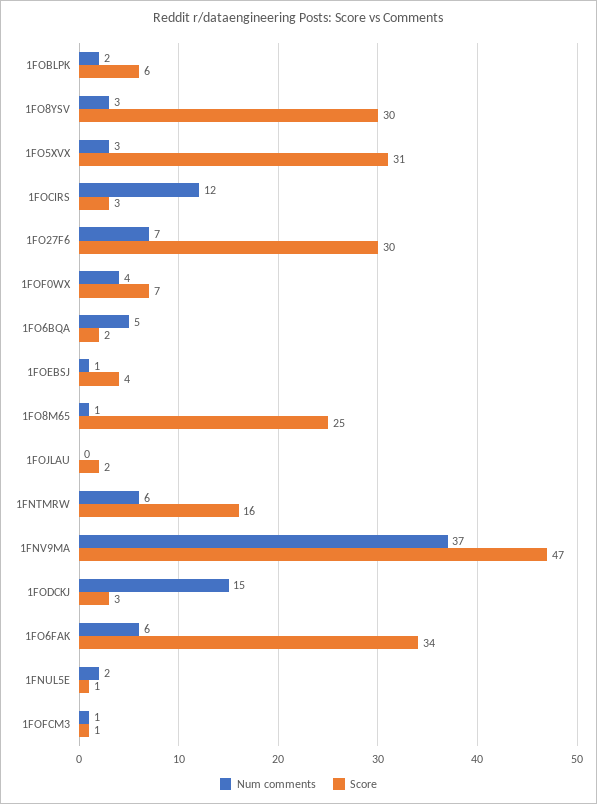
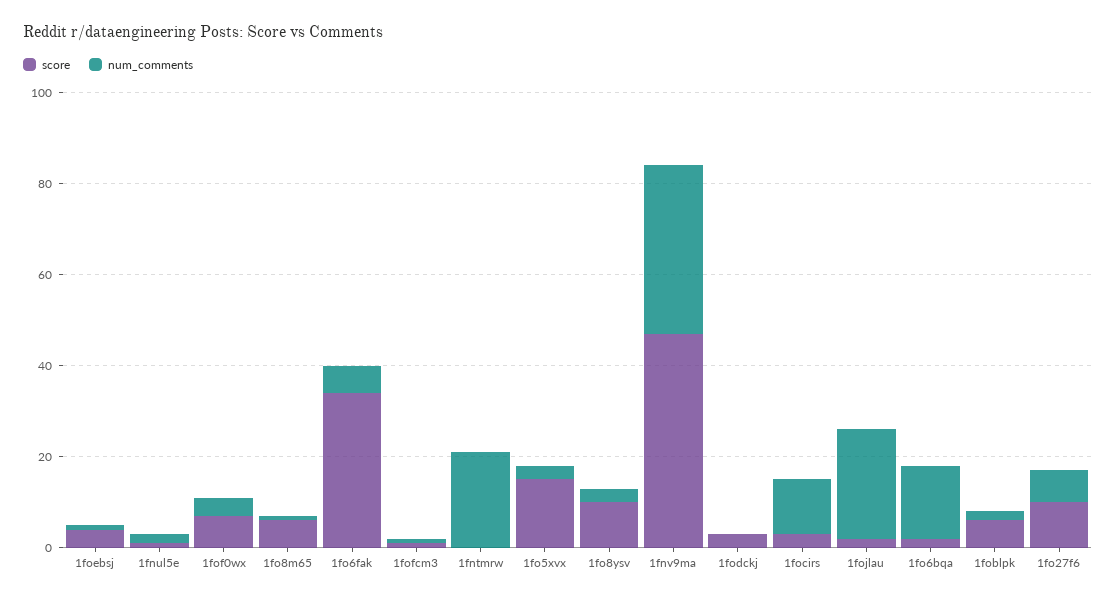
  {
    "Num comments": {
      "1FOBLPK": 2,
      "1FO8YSV": 3,
      "1FO5XVX": 3,
      "1FOCIRS": 12,
      "1FO27F6": 7,
      "1FOF0WX": 4,
-     "1FO6BQA": 5,
+     "1FO6BQA": 15,
      "1FOEBSJ": 1,
      "1FO8M65": 1,
-     "1FOJLAU": 0,
+     "1FOJLAU": 25,
-     "1FNTMRW": 6,
+     "1FNTMRW": 20,
      "1FNV9MA": 37,
-     "1FODCKJ": 15,
+     "1FODCKJ": 0,
      "1FO6FAK": 6,
      "1FNUL5E": 2,
      "1FOFCM3": 1
    },
    "Score": {
      "1FOBLPK": 6,
-     "1FO8YSV": 30,
+     "1FO8YSV": 10,
-     "1FO5XVX": 31,
+     "1FO5XVX": 15,
      "1FOCIRS": 3,
-     "1FO27F6": 30,
+     "1FO27F6": 10,
      "1FOF0WX": 7,
      "1FO6BQA": 2,
      "1FOEBSJ": 4,
-     "1FO8M65": 25,
+     "1FO8M65": 5,
      "1FOJLAU": 2,
-     "1FNTMRW": 16,
+     "1FNTMRW": 0,
      "1FNV9MA": 47,
      "1FODCKJ": 3,
      "1FO6FAK": 34,
      "1FNUL5E": 1,
      "1FOFCM3": 1
    }
  }

